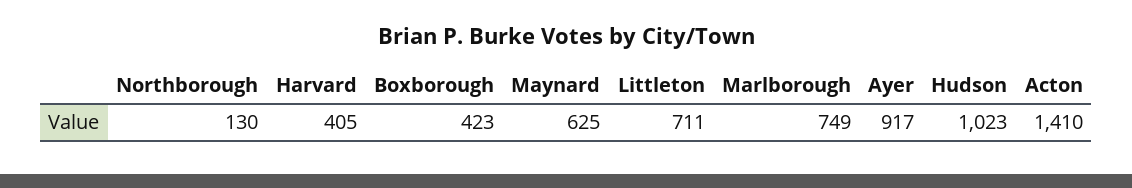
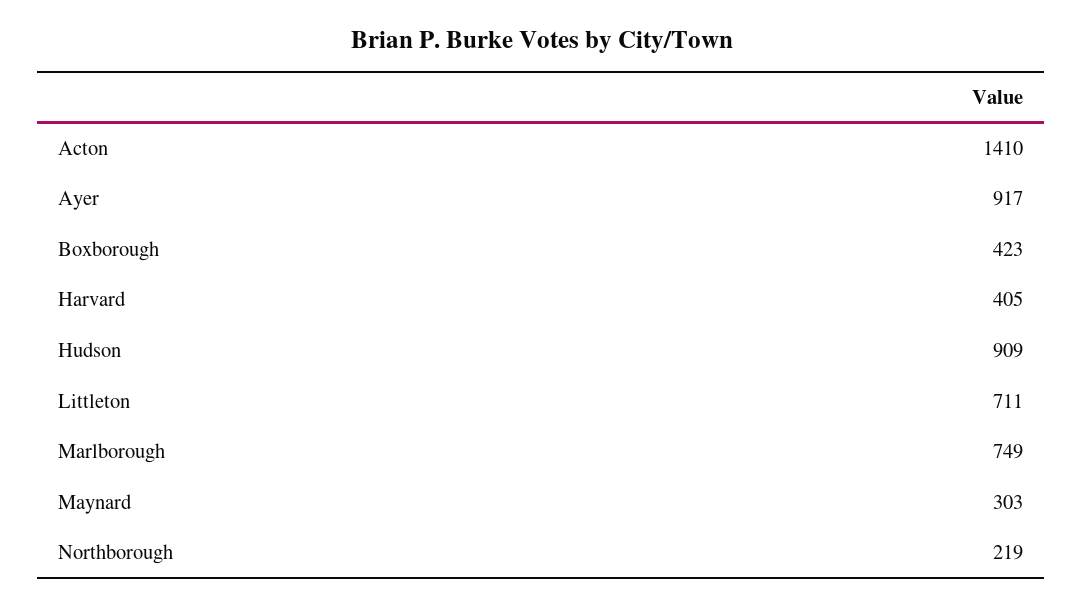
  {
-   "Northborough": 130,
+   "Northborough": 219,
    "Harvard": 405,
    "Boxborough": 423,
-   "Maynard": 625,
+   "Maynard": 303,
    "Littleton": 711,
    "Marlborough": 749,
    "Ayer": 917,
-   "Hudson": 1023,
+   "Hudson": 909,
    "Acton": 1410
  }

